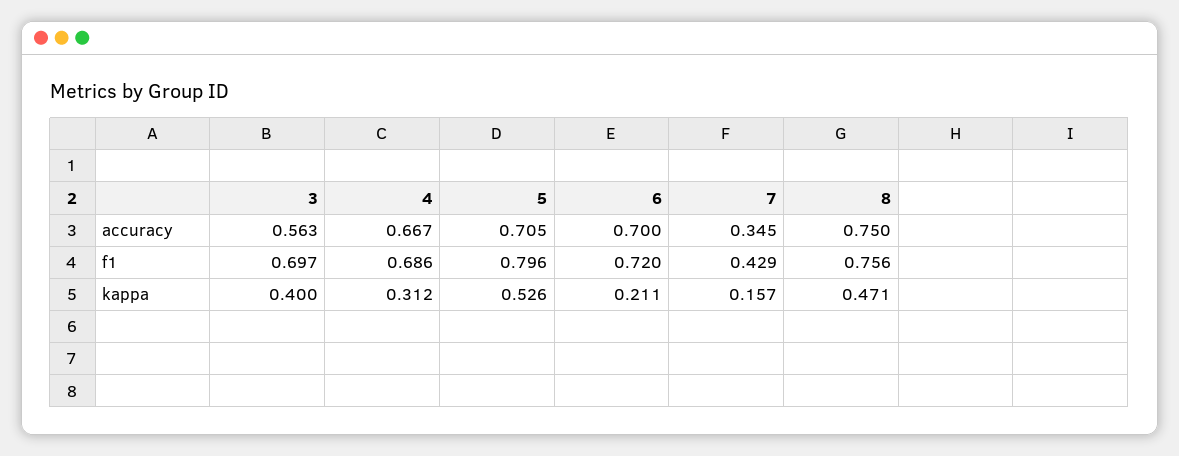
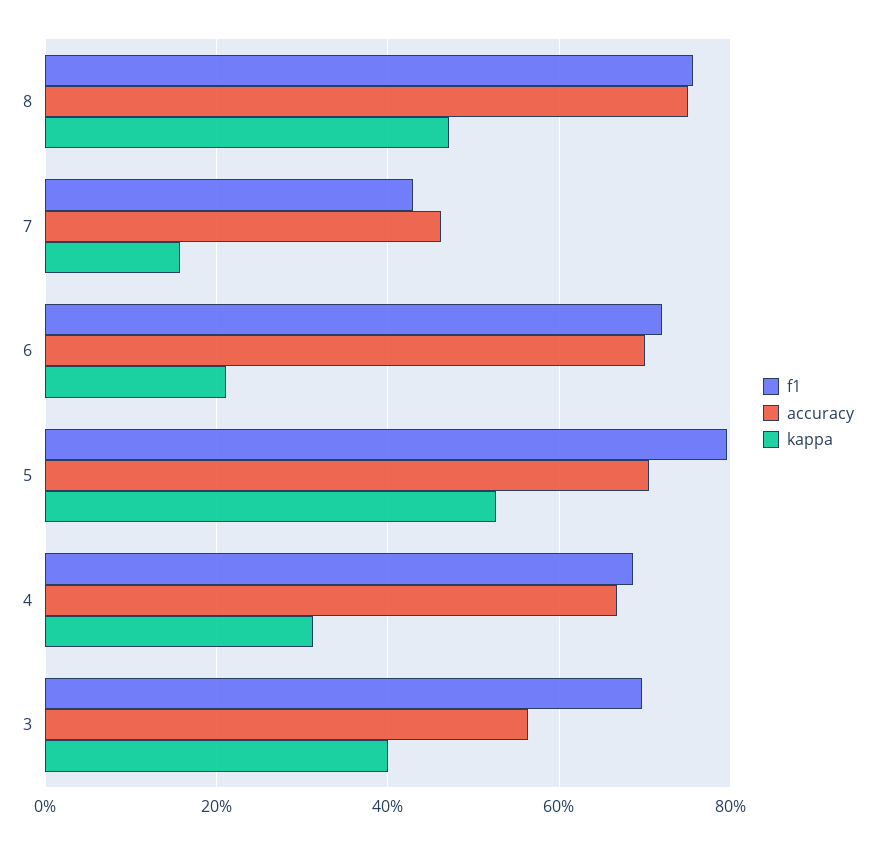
  {
    "accuracy": {
      "3": 0.563,
      "4": 0.667,
      "5": 0.705,
      "6": 0.7,
-     "7": 0.345,
+     "7": 0.46,
      "8": 0.75
    },
    "f1": {
      "3": 0.697,
      "4": 0.686,
      "5": 0.796,
      "6": 0.72,
      "7": 0.429,
      "8": 0.756
    },
    "kappa": {
      "3": 0.4,
      "4": 0.312,
      "5": 0.526,
      "6": 0.211,
      "7": 0.157,
      "8": 0.471
    }
  }

